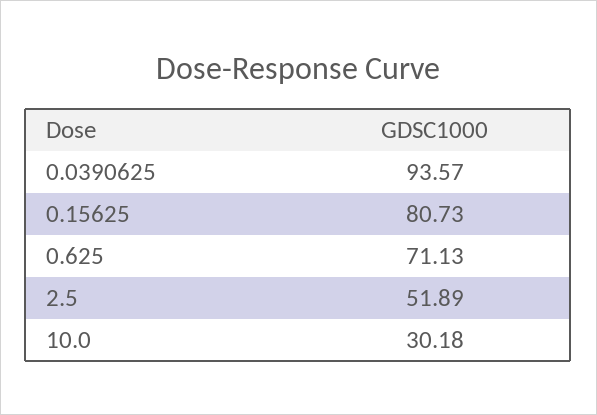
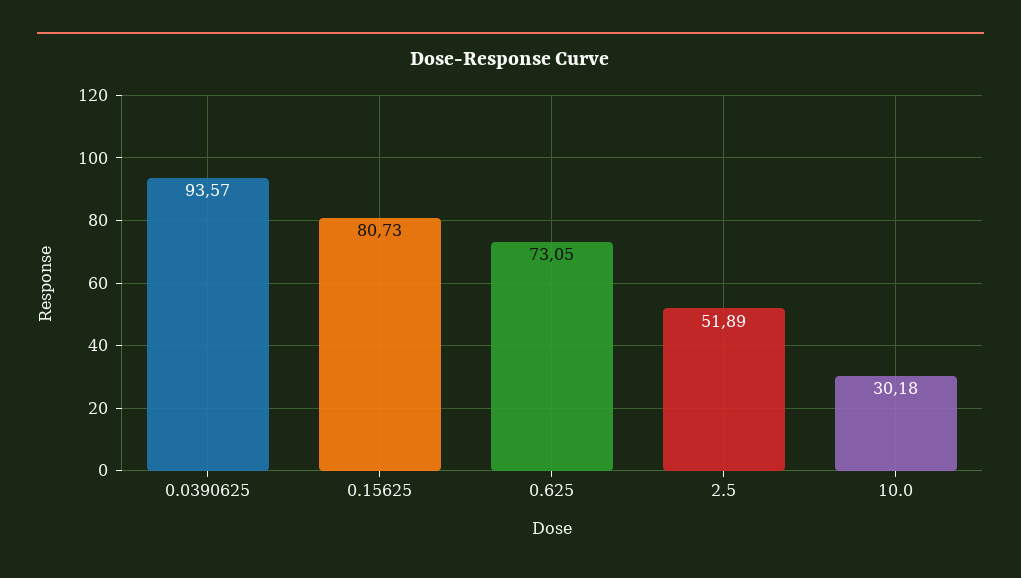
  {
    "0.0390625": 93.57,
    "0.15625": 80.73,
-   "0.625": 71.13,
+   "0.625": 73.05,
    "2.5": 51.89,
    "10.0": 30.18
  }

